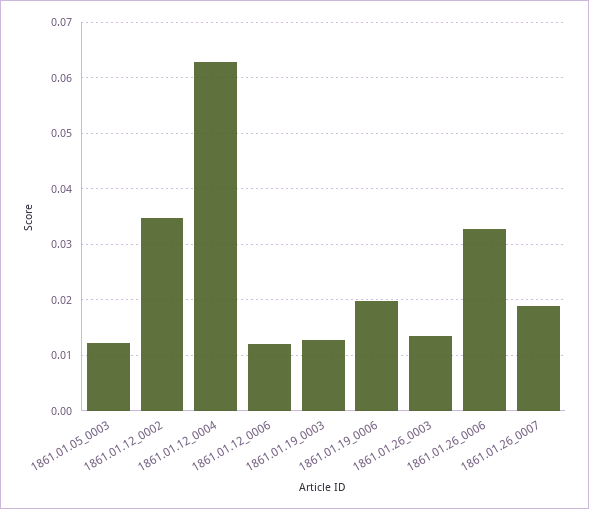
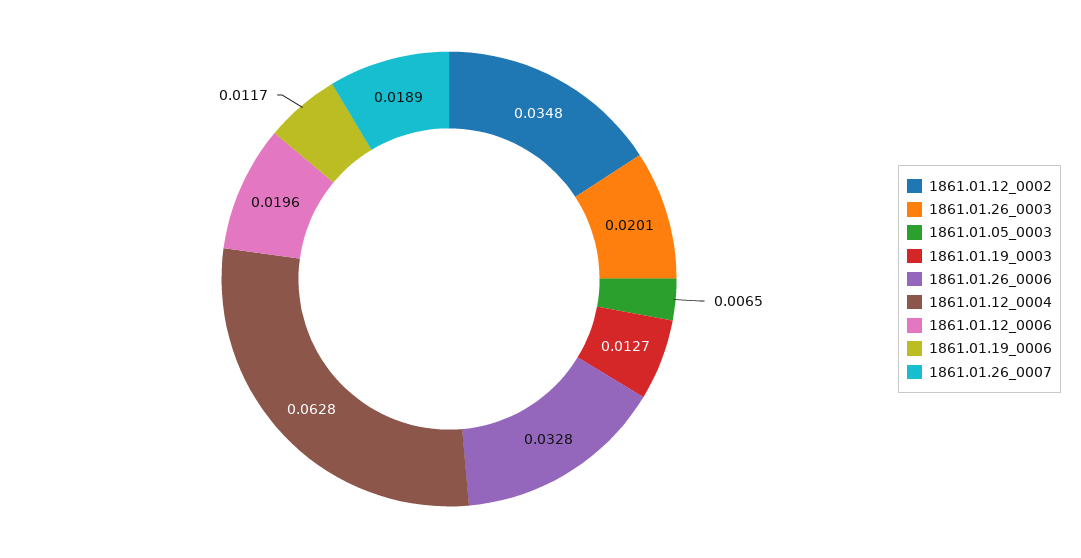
  {
-   "1861.01.05_0003": 0.012,
+   "1861.01.05_0003": 0.0065,
    "1861.01.12_0002": 0.0348,
    "1861.01.12_0004": 0.0628,
-   "1861.01.12_0006": 0.012,
+   "1861.01.12_0006": 0.0196,
    "1861.01.19_0003": 0.0127,
-   "1861.01.19_0006": 0.02,
+   "1861.01.19_0006": 0.0117,
-   "1861.01.26_0003": 0.014,
+   "1861.01.26_0003": 0.0201,
    "1861.01.26_0006": 0.0328,
    "1861.01.26_0007": 0.0189
  }

